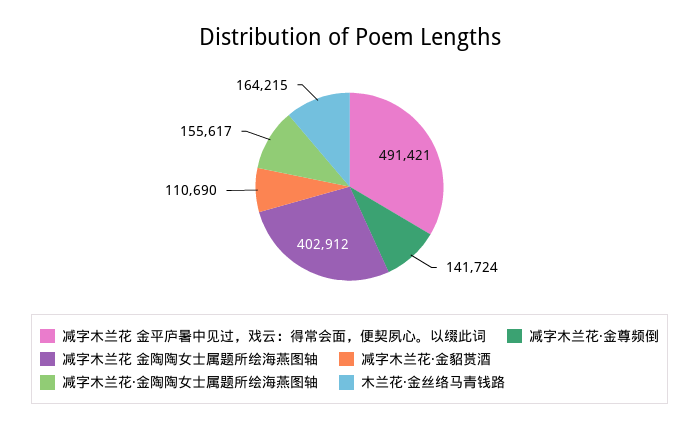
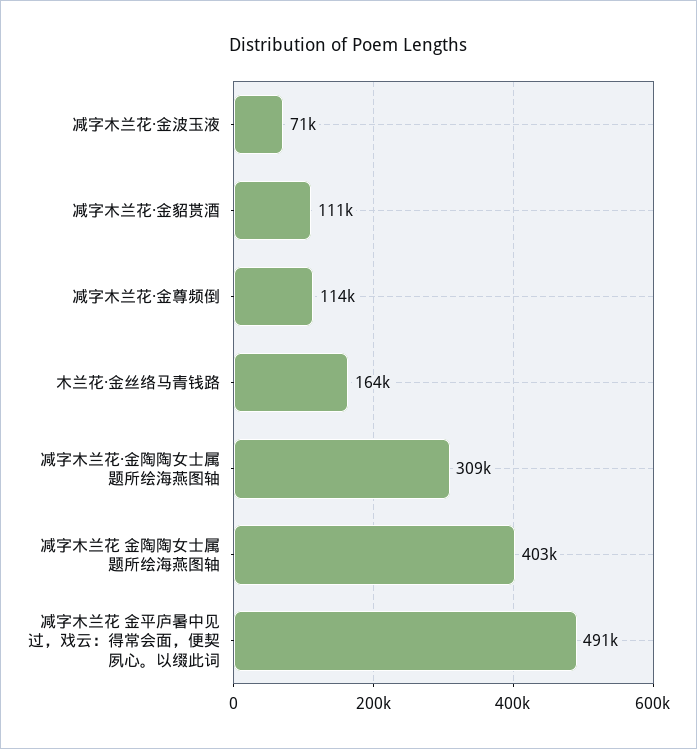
  {
    "减字木兰花 金平庐暑中见过，戏云：得常会面，便契夙心。以缀此词": 491421,
-   "减字木兰花·金尊频倒": 141724,
+   "减字木兰花·金尊频倒": 114000,
    "减字木兰花 金陶陶女士属题所绘海燕图轴": 402912,
    "减字木兰花·金貂贳酒": 110690,
-   "减字木兰花·金陶陶女士属题所绘海燕图轴": 155617,
+   "减字木兰花·金陶陶女士属题所绘海燕图轴": 309000,
-   "木兰花·金丝络马青钱路": 164215
+   "木兰花·金丝络马青钱路": 164215,
+   "减字木兰花·金波玉液": 71000
  }

